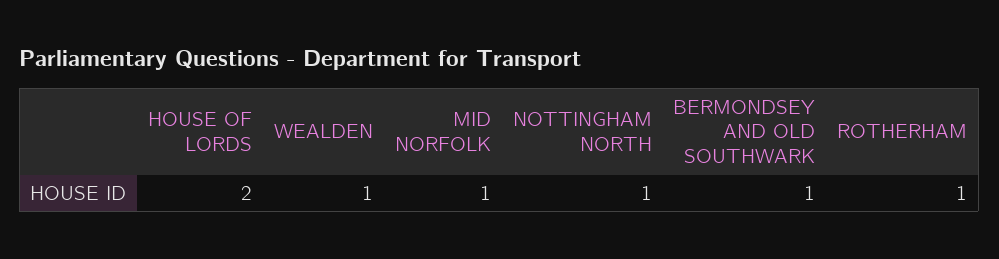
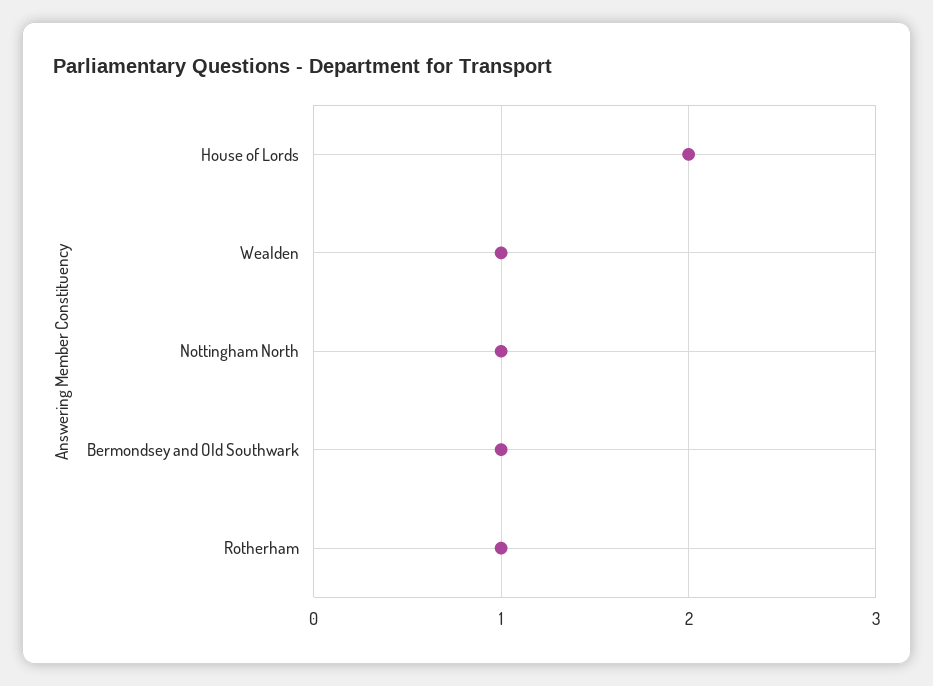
  {
    "HOUSE OF LORDS": 2,
    "WEALDEN": 1,
-   "MID NORFOLK": 1,
    "NOTTINGHAM NORTH": 1,
    "BERMONDSEY AND OLD SOUTHWARK": 1,
    "ROTHERHAM": 1
  }

